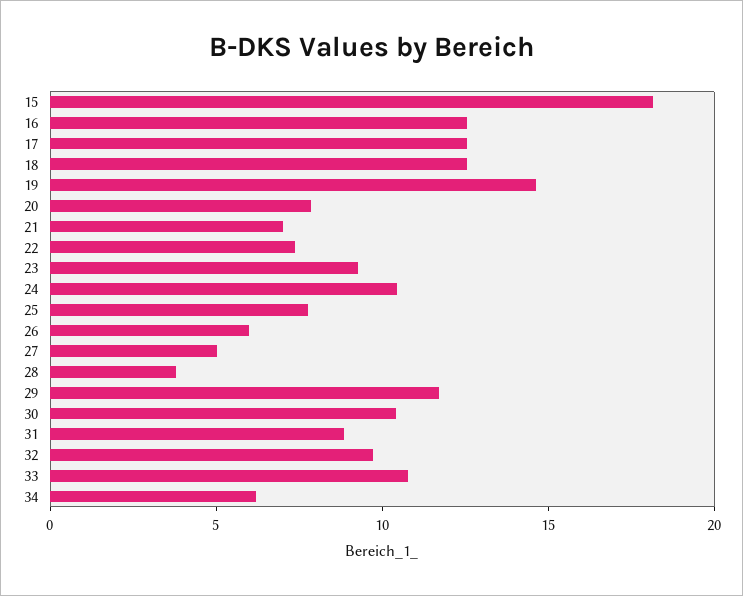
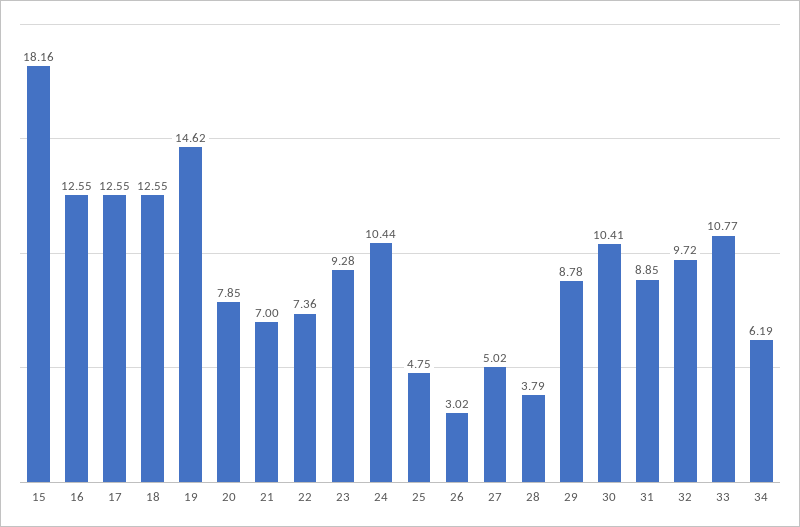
  {
    "15": 18.16,
    "16": 12.55,
    "17": 12.55,
    "18": 12.55,
    "19": 14.62,
    "20": 7.85,
    "21": 7,
    "22": 7.36,
    "23": 9.28,
    "24": 10.44,
-   "25": 8,
+   "25": 4.75,
-   "26": 6,
+   "26": 3.02,
    "27": 5.02,
    "28": 3.79,
-   "29": 12,
+   "29": 8.78,
    "30": 10.41,
    "31": 8.85,
    "32": 9.72,
    "33": 10.77,
    "34": 6.19
  }

